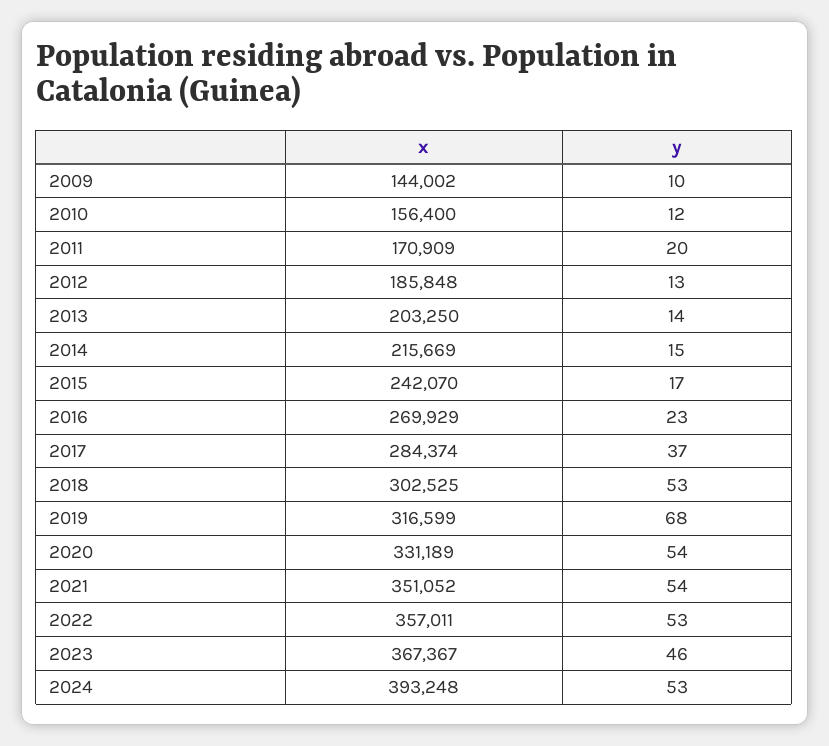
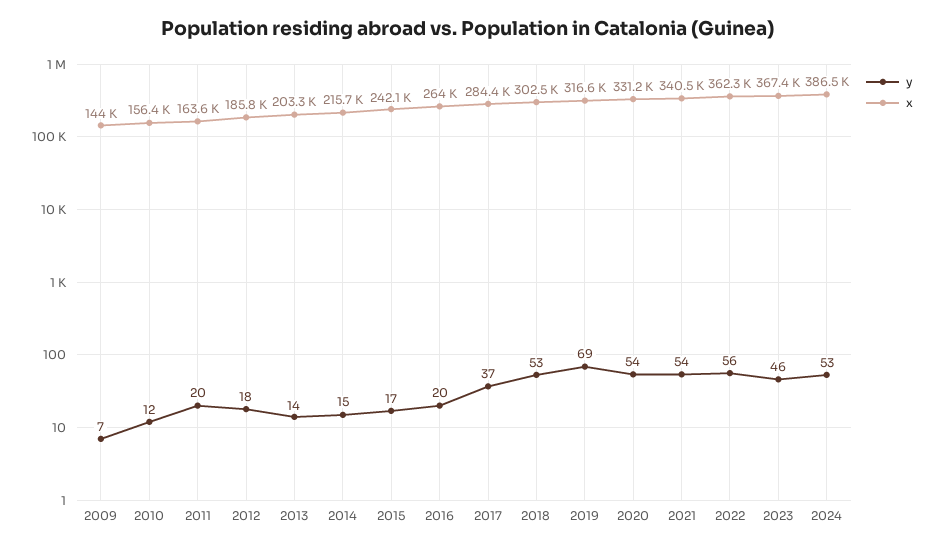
  {
    "x": {
      "2009": 144002,
      "2010": 156400,
-     "2011": 170909,
+     "2011": 163600,
      "2012": 185848,
      "2013": 203250,
      "2014": 215669,
      "2015": 242070,
-     "2016": 269929,
+     "2016": 264000,
      "2017": 284374,
      "2018": 302525,
      "2019": 316599,
      "2020": 331189,
-     "2021": 351052,
+     "2021": 340500,
-     "2022": 357011,
+     "2022": 362300,
      "2023": 367367,
-     "2024": 393248
+     "2024": 386500
    },
    "y": {
-     "2009": 10,
+     "2009": 7,
      "2010": 12,
      "2011": 20,
-     "2012": 13,
+     "2012": 18,
      "2013": 14,
      "2014": 15,
      "2015": 17,
-     "2016": 23,
+     "2016": 20,
      "2017": 37,
      "2018": 53,
-     "2019": 68,
+     "2019": 69,
      "2020": 54,
      "2021": 54,
-     "2022": 53,
+     "2022": 56,
      "2023": 46,
      "2024": 53
    }
  }

